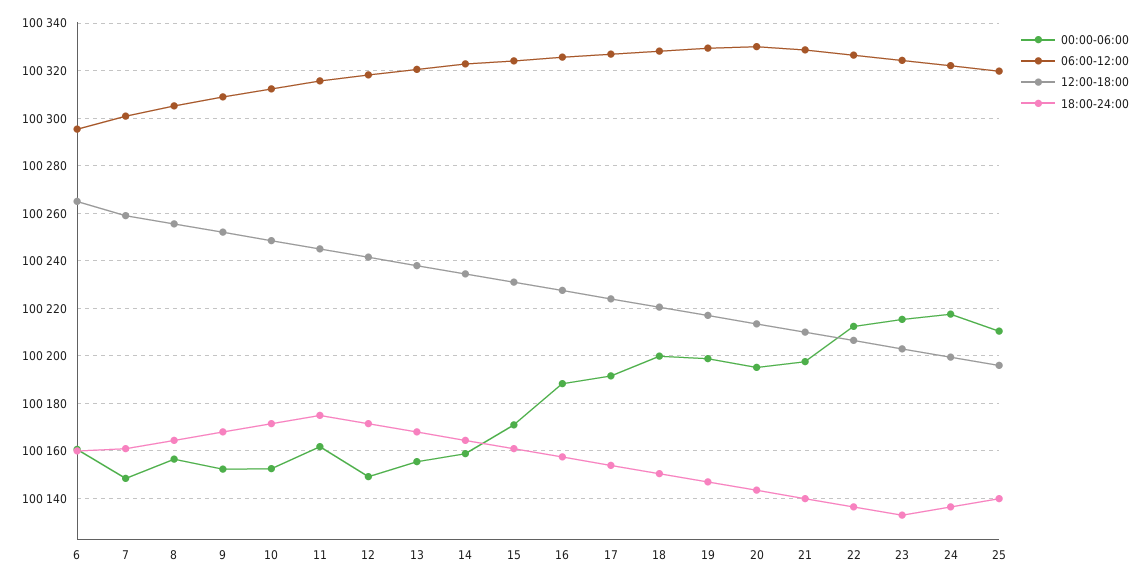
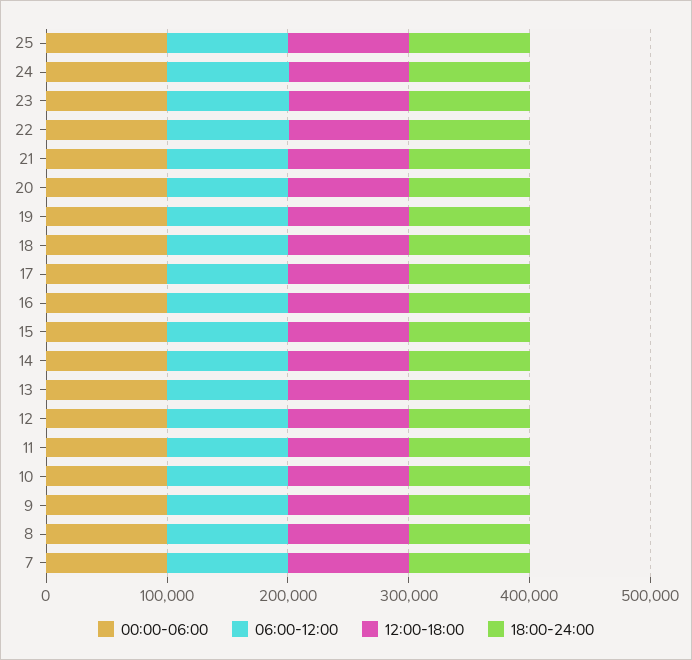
  {
    "00:00-06:00": {
-     "6": 100160,
      "7": 100150,
      "8": 100155,
      "9": 100150,
      "10": 100155,
      "11": 100160,
      "12": 100150,
      "13": 100155,
      "14": 100160,
      "15": 100170,
      "16": 100190,
      "17": 100190,
      "18": 100200,
      "19": 100200,
      "20": 100195,
      "21": 100200,
      "22": 100210,
      "23": 100215,
      "24": 100220,
      "25": 100210
    },
    "06:00-12:00": {
-     "6": 100295,
      "7": 100300,
      "8": 100305,
      "9": 100310,
      "10": 100310,
      "11": 100315,
      "12": 100320,
      "13": 100320,
      "14": 100325,
      "15": 100325,
      "16": 100325,
      "17": 100325,
      "18": 100330,
      "19": 100330,
      "20": 100330,
      "21": 100330,
      "22": 100325,
      "23": 100325,
      "24": 100320,
      "25": 100320
    },
    "12:00-18:00": {
-     "6": 100265,
      "7": 100260,
      "8": 100255,
      "9": 100250,
      "10": 100250,
      "11": 100245,
      "12": 100240,
      "13": 100240,
      "14": 100235,
      "15": 100230,
      "16": 100230,
      "17": 100225,
      "18": 100220,
      "19": 100215,
      "20": 100215,
      "21": 100210,
      "22": 100205,
      "23": 100205,
      "24": 100200,
      "25": 100195
    },
    "18:00-24:00": {
-     "6": 100160,
      "7": 100160,
      "8": 100165,
      "9": 100170,
      "10": 100170,
      "11": 100175,
      "12": 100170,
      "13": 100170,
      "14": 100165,
      "15": 100160,
      "16": 100160,
      "17": 100155,
      "18": 100150,
      "19": 100145,
      "20": 100145,
      "21": 100140,
      "22": 100135,
      "23": 100135,
      "24": 100135,
      "25": 100140
    }
  }

